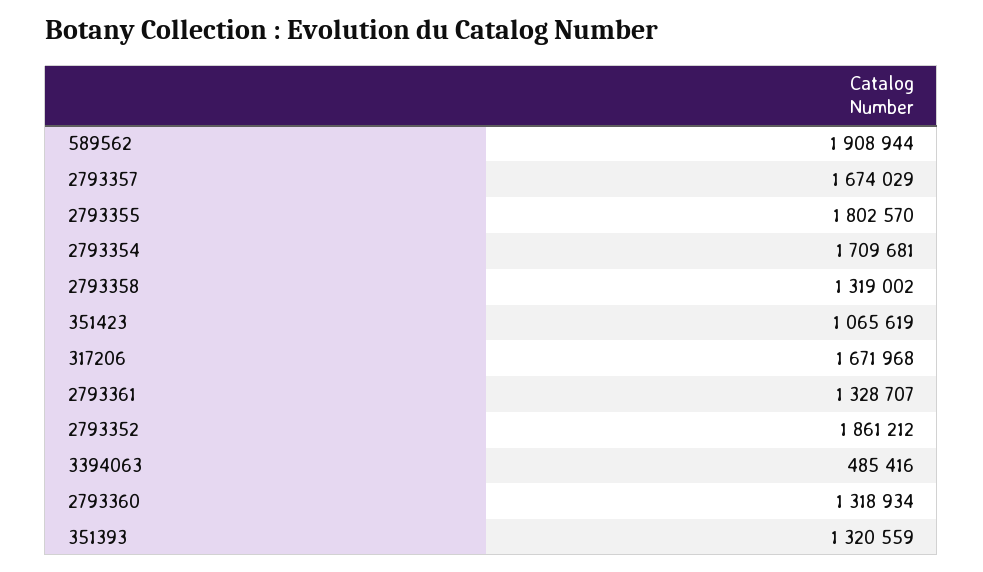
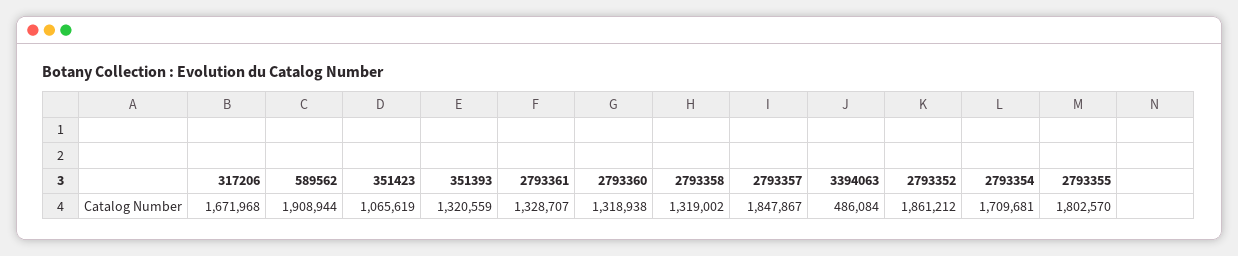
  {
    "589562": 1908944,
-   "2793357": 1674029,
+   "2793357": 1847867,
    "2793355": 1802570,
    "2793354": 1709681,
    "2793358": 1319002,
    "351423": 1065619,
    "317206": 1671968,
    "2793361": 1328707,
    "2793352": 1861212,
-   "3394063": 485416,
+   "3394063": 486084,
-   "2793360": 1318934,
+   "2793360": 1318938,
    "351393": 1320559
  }

